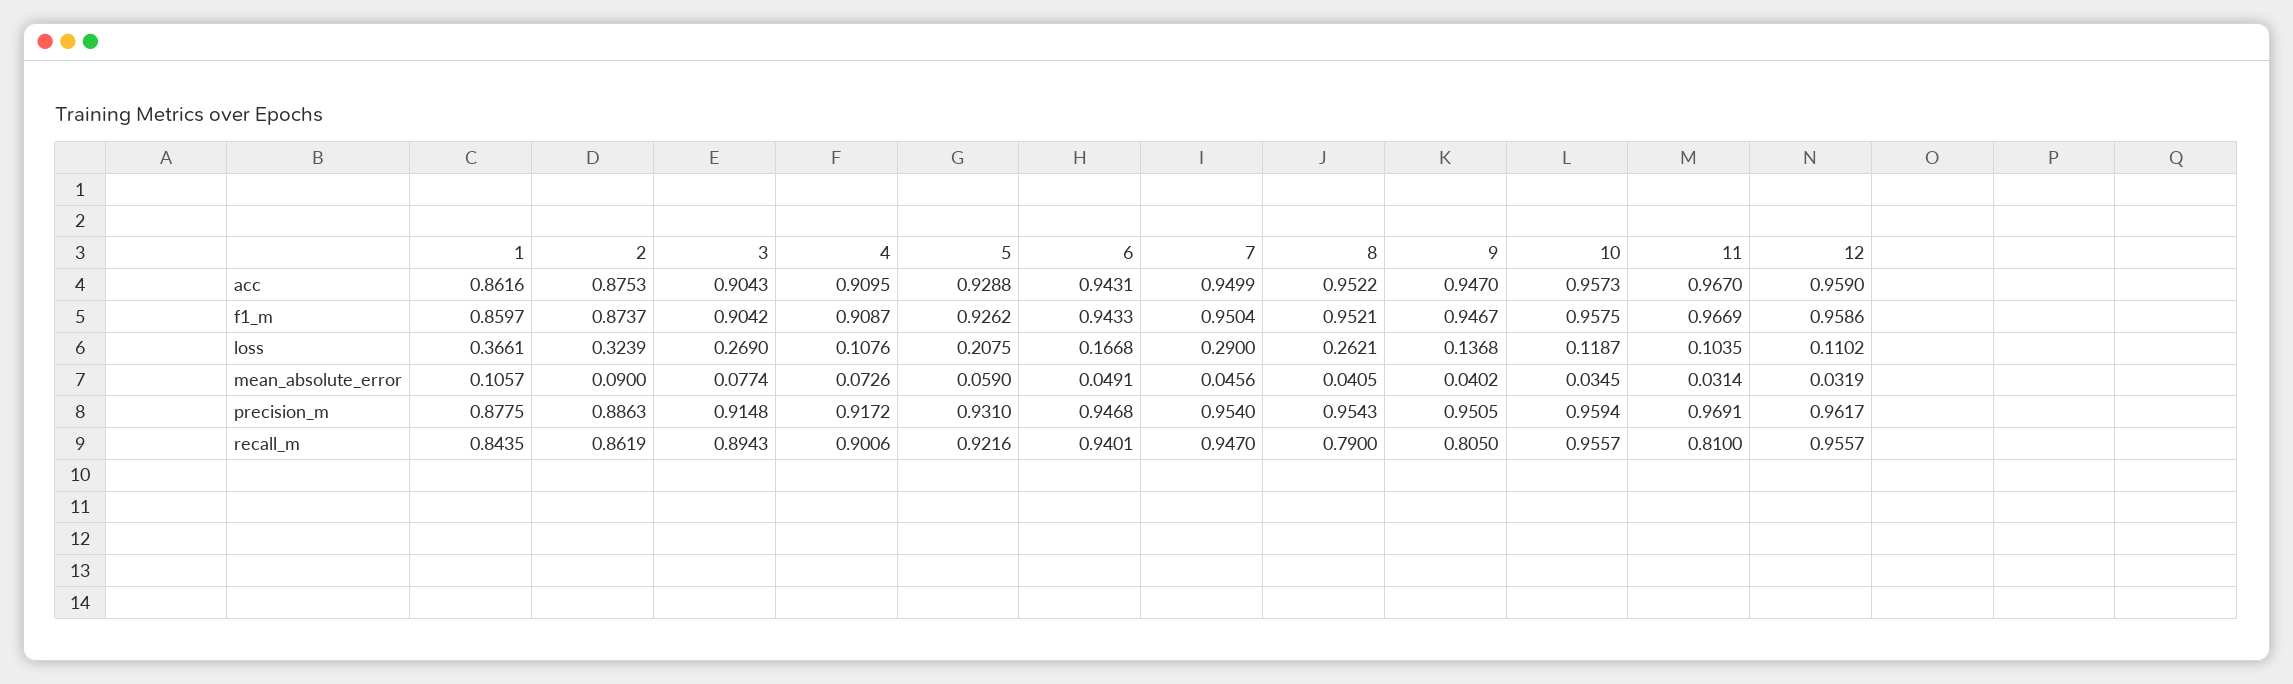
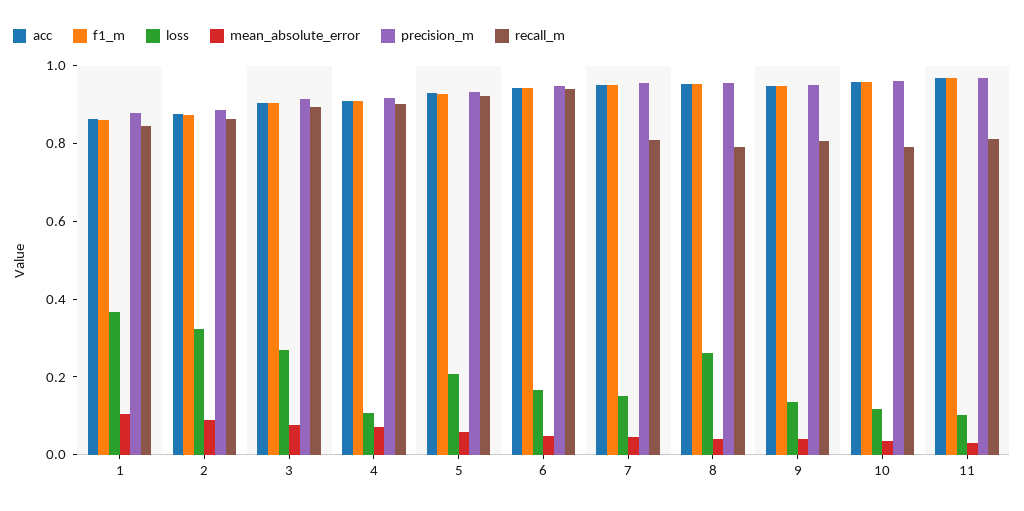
  {
    "acc": {
      "1": 0.8616,
      "2": 0.8753,
      "3": 0.9043,
      "4": 0.9095,
      "5": 0.9288,
      "6": 0.9431,
      "7": 0.9499,
      "8": 0.9522,
      "9": 0.947,
      "10": 0.9573,
-     "11": 0.967,
+     "11": 0.967
-     "12": 0.959
    },
    "f1_m": {
      "1": 0.8597,
      "2": 0.8737,
      "3": 0.9042,
      "4": 0.9087,
      "5": 0.9262,
      "6": 0.9433,
      "7": 0.9504,
      "8": 0.9521,
      "9": 0.9467,
      "10": 0.9575,
-     "11": 0.9669,
+     "11": 0.9669
-     "12": 0.9586
    },
    "loss": {
      "1": 0.3661,
      "2": 0.3239,
      "3": 0.269,
      "4": 0.1076,
      "5": 0.2075,
      "6": 0.1668,
-     "7": 0.29,
+     "7": 0.15,
      "8": 0.2621,
      "9": 0.1368,
      "10": 0.1187,
-     "11": 0.1035,
+     "11": 0.1035
-     "12": 0.1102
    },
    "mean_absolute_error": {
      "1": 0.1057,
      "2": 0.09,
      "3": 0.0774,
      "4": 0.0726,
      "5": 0.059,
      "6": 0.0491,
      "7": 0.0456,
      "8": 0.0405,
      "9": 0.0402,
      "10": 0.0345,
-     "11": 0.0314,
+     "11": 0.0314
-     "12": 0.0319
    },
    "precision_m": {
      "1": 0.8775,
      "2": 0.8863,
      "3": 0.9148,
      "4": 0.9172,
      "5": 0.931,
      "6": 0.9468,
      "7": 0.954,
      "8": 0.9543,
      "9": 0.9505,
      "10": 0.9594,
-     "11": 0.9691,
+     "11": 0.9691
-     "12": 0.9617
    },
    "recall_m": {
      "1": 0.8435,
      "2": 0.8619,
      "3": 0.8943,
      "4": 0.9006,
      "5": 0.9216,
      "6": 0.9401,
-     "7": 0.947,
+     "7": 0.8,
      "8": 0.79,
      "9": 0.805,
-     "10": 0.9557,
+     "10": 0.8,
-     "11": 0.81,
+     "11": 0.81
-     "12": 0.9557
    }
  }

